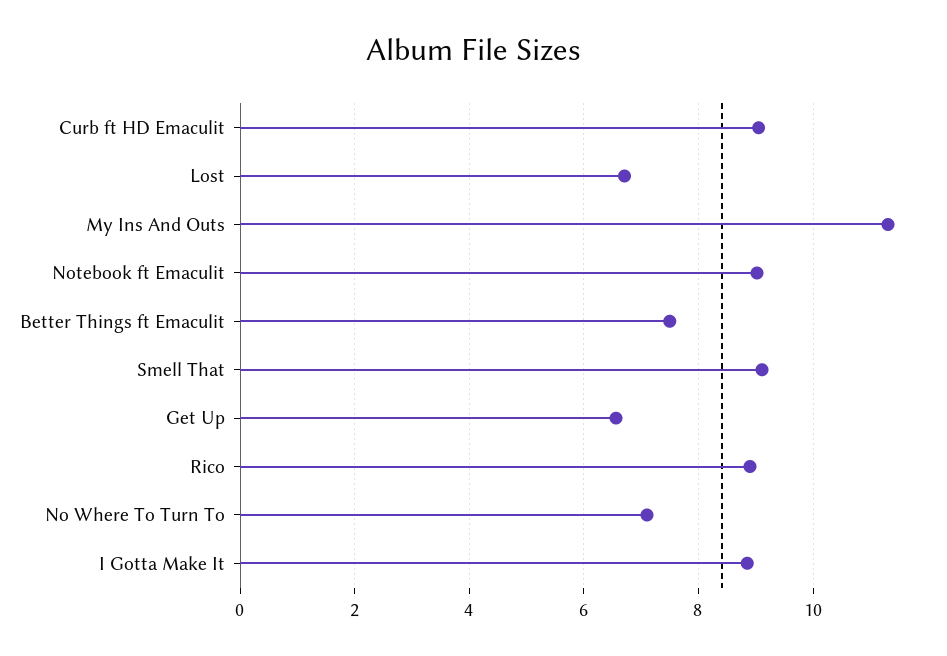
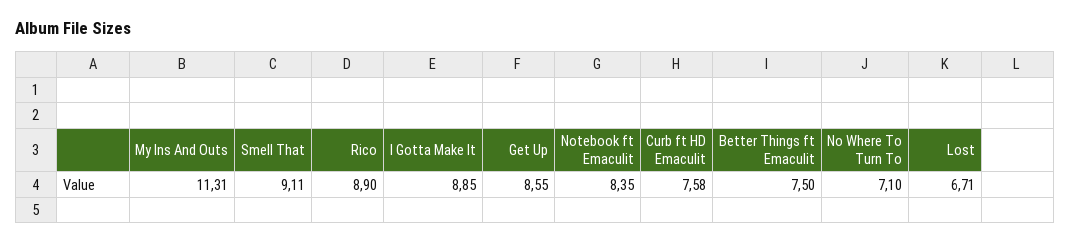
  {
-   "Curb ft HD Emaculit": 9,
+   "Curb ft HD Emaculit": 7.58,
    "Lost": 6.71,
    "My Ins And Outs": 11.31,
-   "Notebook ft Emaculit": 9,
+   "Notebook ft Emaculit": 8.35,
    "Better Things ft Emaculit": 7.5,
    "Smell That": 9.11,
-   "Get Up": 6.6,
+   "Get Up": 8.55,
    "Rico": 8.9,
    "No Where To Turn To": 7.1,
    "I Gotta Make It": 8.85
  }

